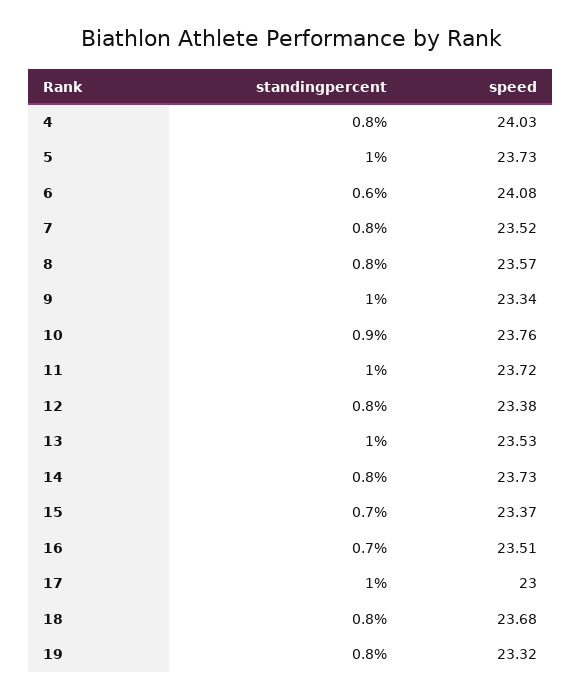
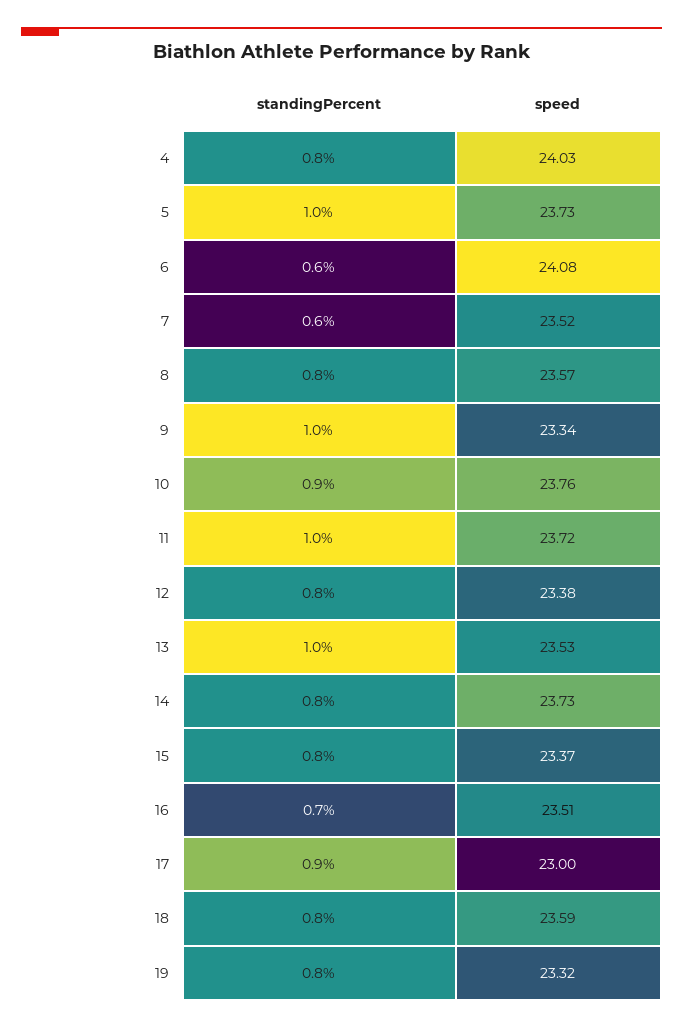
  {
    "standingpercent": {
      "4": 0.8,
      "5": 1,
      "6": 0.6,
-     "7": 0.8,
+     "7": 0.6,
      "8": 0.8,
      "9": 1,
      "10": 0.9,
      "11": 1,
      "12": 0.8,
      "13": 1,
      "14": 0.8,
-     "15": 0.7,
+     "15": 0.8,
      "16": 0.7,
-     "17": 1,
+     "17": 0.9,
      "18": 0.8,
      "19": 0.8
    },
    "speed": {
      "4": 24.03,
      "5": 23.73,
      "6": 24.08,
      "7": 23.52,
      "8": 23.57,
      "9": 23.34,
      "10": 23.76,
      "11": 23.72,
      "12": 23.38,
      "13": 23.53,
      "14": 23.73,
      "15": 23.37,
      "16": 23.51,
      "17": 23,
-     "18": 23.68,
+     "18": 23.59,
      "19": 23.32
    }
  }

